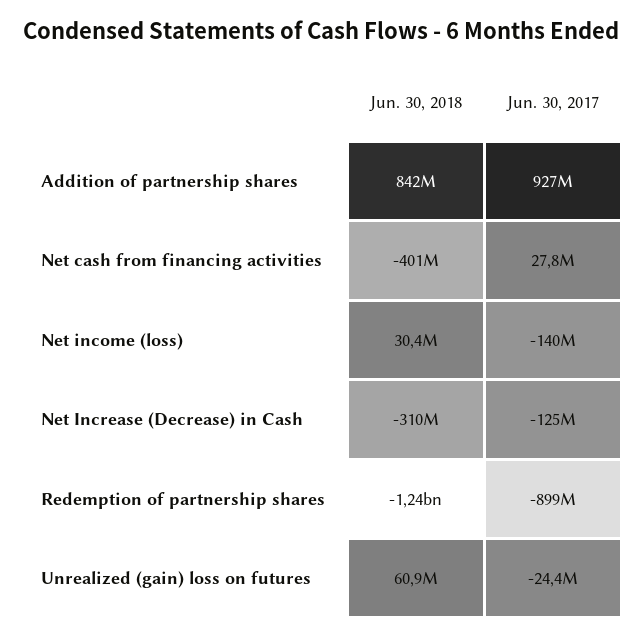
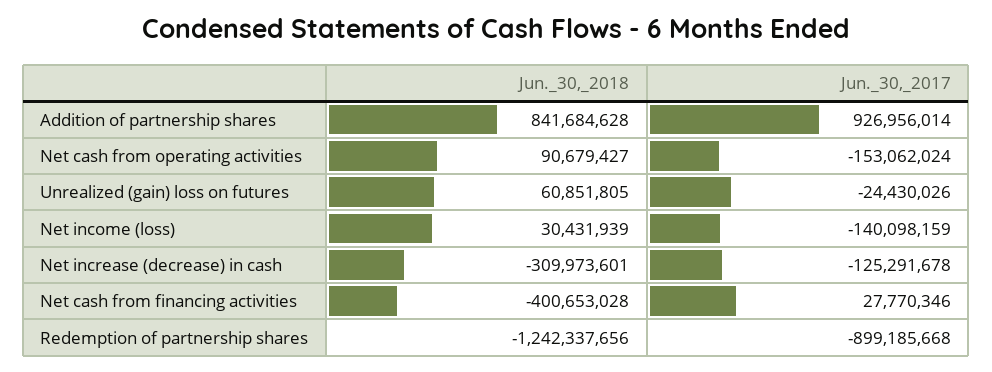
  {
    "Jun. 30, 2018": {
      "Addition of partnership shares": 841684628,
      "Net cash from financing activities": -400653028,
      "Net income (loss)": 30431939,
      "Net Increase (Decrease) in Cash": -309973601,
      "Redemption of partnership shares": -1242337656,
-     "Unrealized (gain) loss on futures": 60851805
+     "Unrealized (gain) loss on futures": 60851805,
+     "Net cash from operating activities": 90679427
    },
    "Jun. 30, 2017": {
      "Addition of partnership shares": 926956014,
      "Net cash from financing activities": 27770346,
      "Net income (loss)": -140098159,
      "Net Increase (Decrease) in Cash": -125291678,
      "Redemption of partnership shares": -899185668,
-     "Unrealized (gain) loss on futures": -24430026
+     "Unrealized (gain) loss on futures": -24430026,
+     "Net cash from operating activities": -153062024
    }
  }

